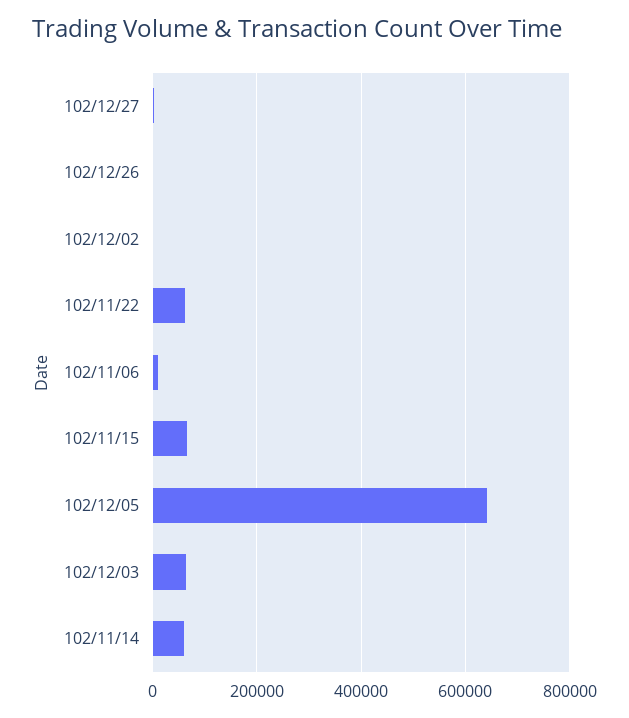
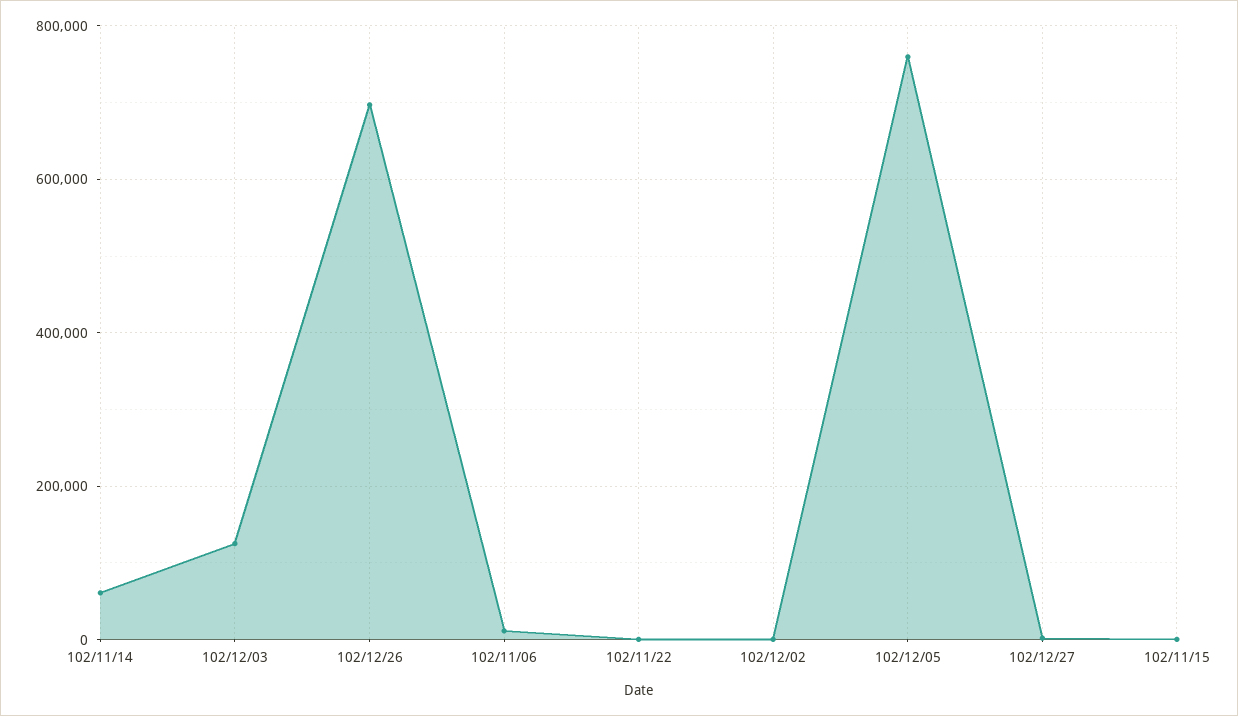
  {
    "102/12/27": 0,
-   "102/12/26": 0,
+   "102/12/26": 700000,
    "102/12/02": 0,
-   "102/11/22": 60000,
+   "102/11/22": 0,
    "102/11/06": 20000,
-   "102/11/15": 60000,
+   "102/11/15": 0,
-   "102/12/05": 640000,
+   "102/12/05": 760000,
-   "102/12/03": 60000,
+   "102/12/03": 120000,
    "102/11/14": 60000
  }

